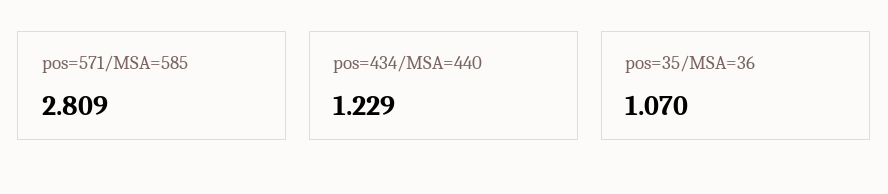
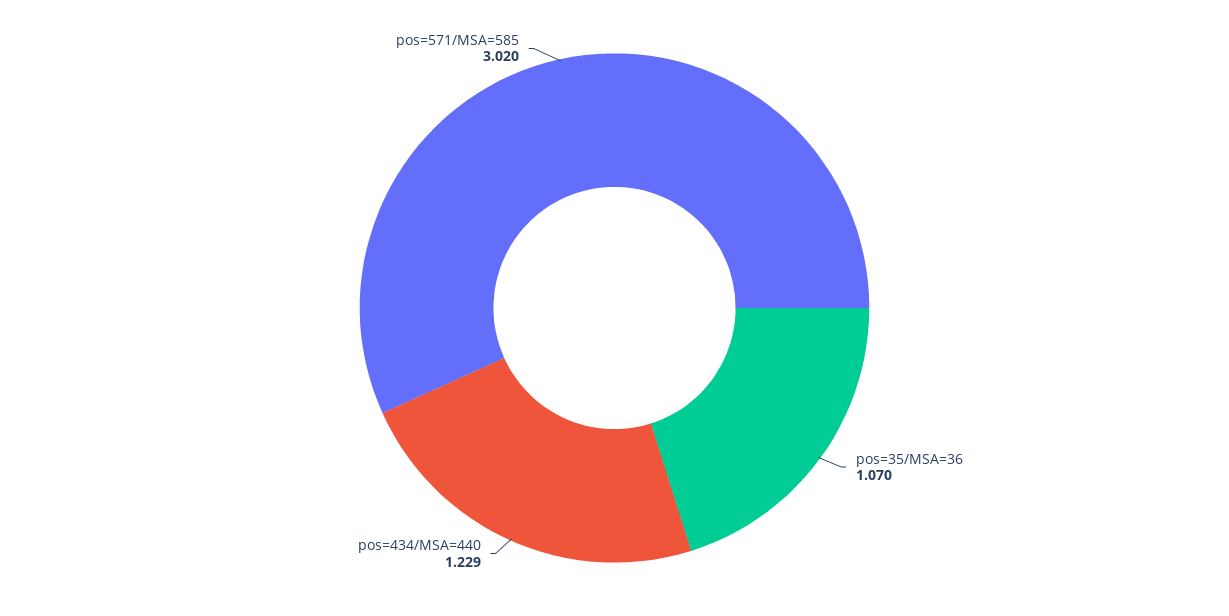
  {
-   "pos=571/MSA=585": 2.809,
+   "pos=571/MSA=585": 3.02,
    "pos=434/MSA=440": 1.229,
    "pos=35/MSA=36": 1.07
  }

